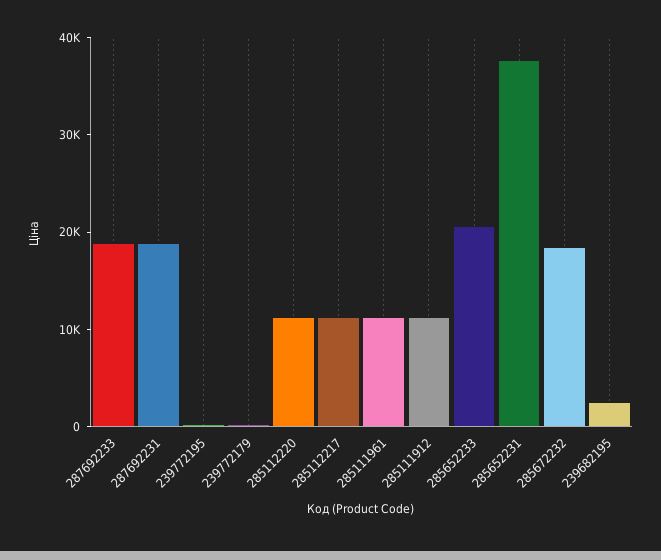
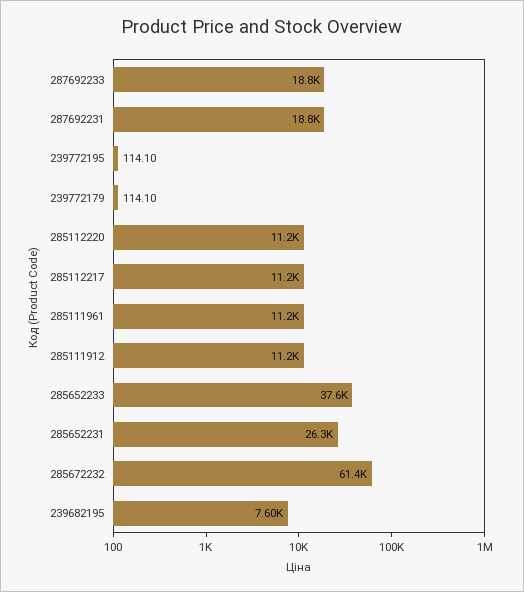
  {
    "287692233": 18800,
    "287692231": 18800,
    "239772195": 114.1,
    "239772179": 114.1,
    "285112220": 11200,
    "285112217": 11200,
    "285111961": 11200,
    "285111912": 11200,
-   "285652233": 20000,
+   "285652233": 37600,
-   "285652231": 38000,
+   "285652231": 26300,
-   "285672232": 18000,
+   "285672232": 61400,
-   "239682195": 2000
+   "239682195": 7600
  }

